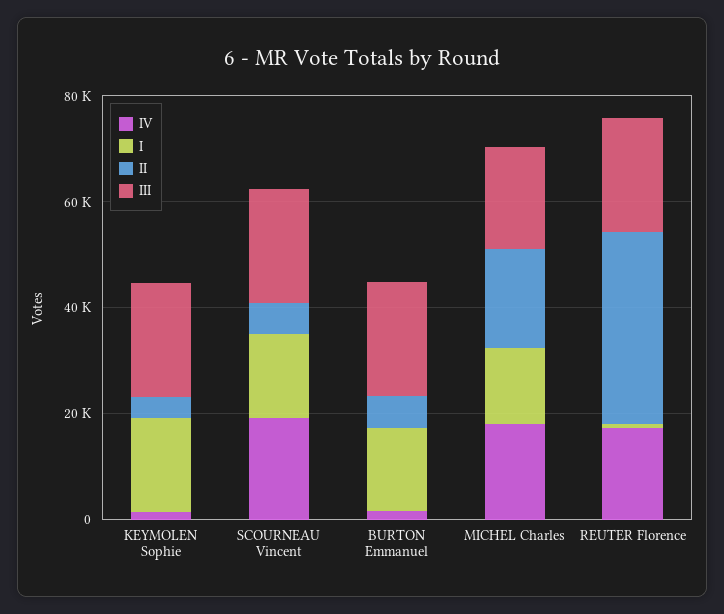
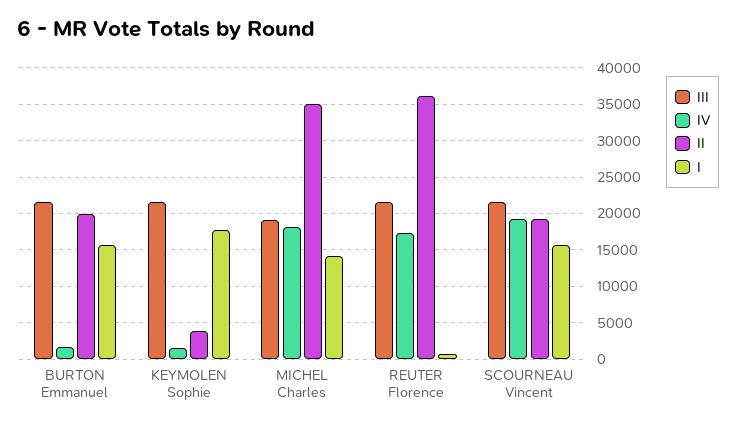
  {
    "IV": {
      "KEYMOLEN Sophie": 1000,
      "SCOURNEAU Vincent": 19000,
      "BURTON Emmanuel": 2000,
      "MICHEL Charles": 18000,
      "REUTER Florence": 17000
    },
    "I": {
      "KEYMOLEN Sophie": 18000,
      "SCOURNEAU Vincent": 16000,
      "BURTON Emmanuel": 16000,
      "MICHEL Charles": 14000,
      "REUTER Florence": 1000
    },
    "II": {
      "KEYMOLEN Sophie": 4000,
-     "SCOURNEAU Vincent": 5000,
+     "SCOURNEAU Vincent": 19000,
-     "BURTON Emmanuel": 5000,
+     "BURTON Emmanuel": 20000,
-     "MICHEL Charles": 20000,
+     "MICHEL Charles": 35000,
      "REUTER Florence": 36000
    },
    "III": {
      "KEYMOLEN Sophie": 22000,
      "SCOURNEAU Vincent": 22000,
      "BURTON Emmanuel": 22000,
      "MICHEL Charles": 19000,
      "REUTER Florence": 22000
    }
  }

